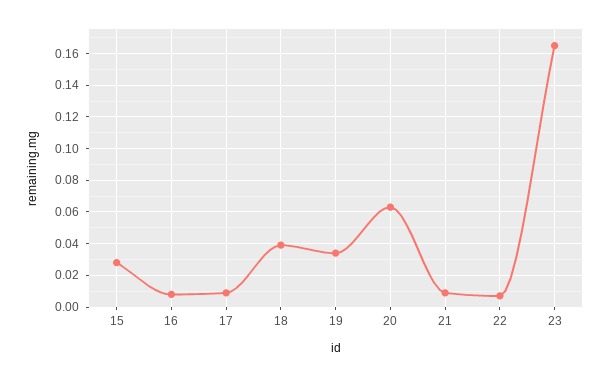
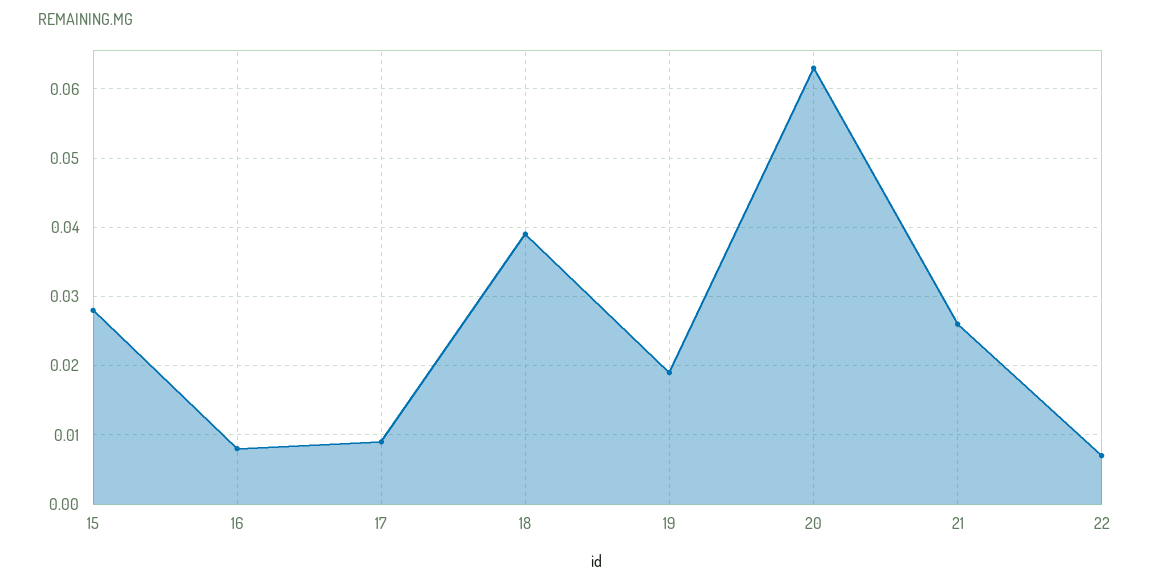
  {
    "15": 0.028,
    "16": 0.008,
    "17": 0.009,
    "18": 0.039,
-   "19": 0.035,
+   "19": 0.019,
    "20": 0.063,
-   "21": 0.01,
+   "21": 0.026,
-   "22": 0.007,
+   "22": 0.007
-   "23": 0.165
  }

